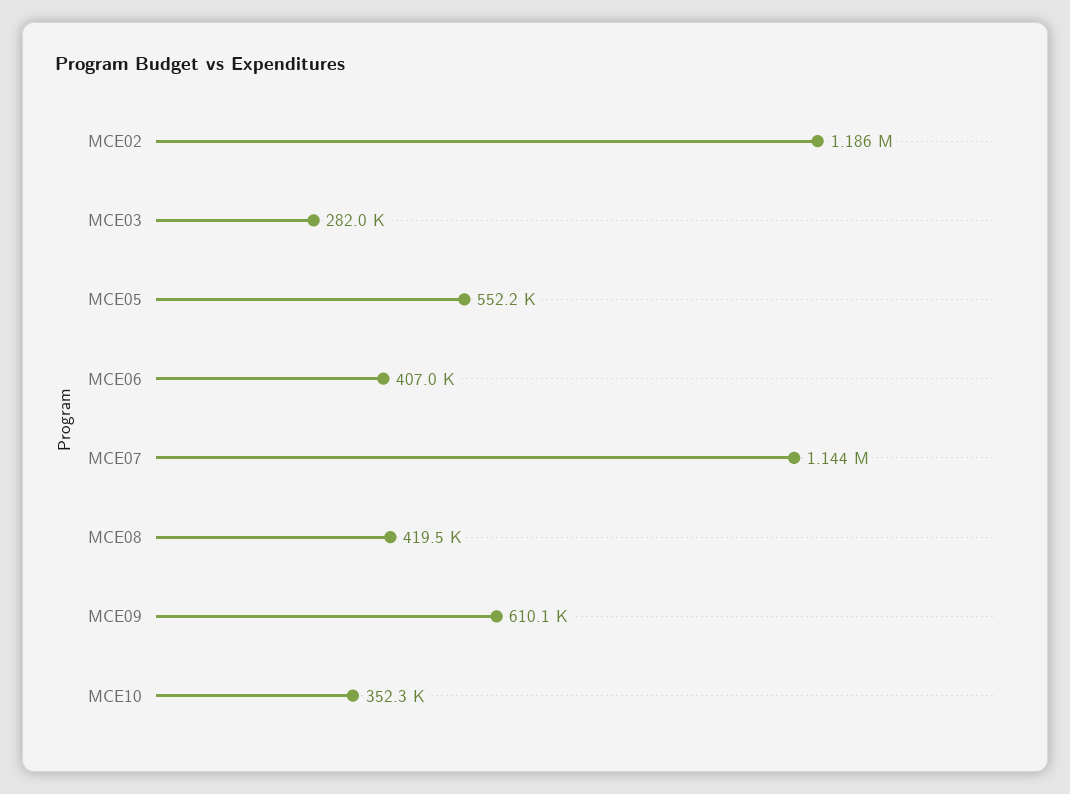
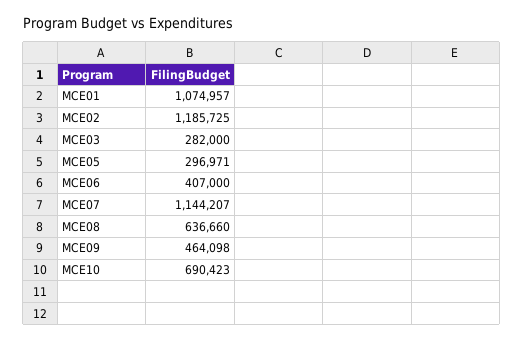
  {
    "MCE02": 1185725,
    "MCE03": 282000,
-   "MCE05": 552200,
+   "MCE05": 296971,
    "MCE06": 407000,
    "MCE07": 1144207,
-   "MCE08": 419500,
+   "MCE08": 636660,
-   "MCE09": 610100,
+   "MCE09": 464098,
-   "MCE10": 352300
+   "MCE10": 690423,
+   "MCE01": 1074957
  }

